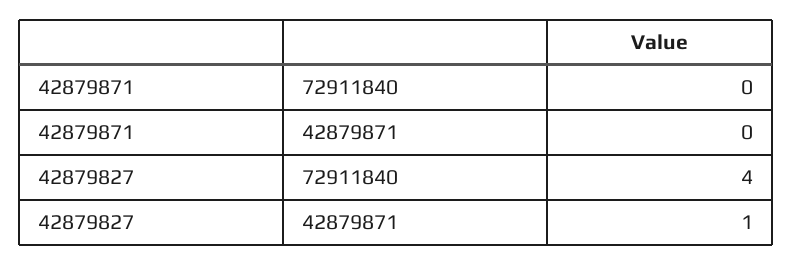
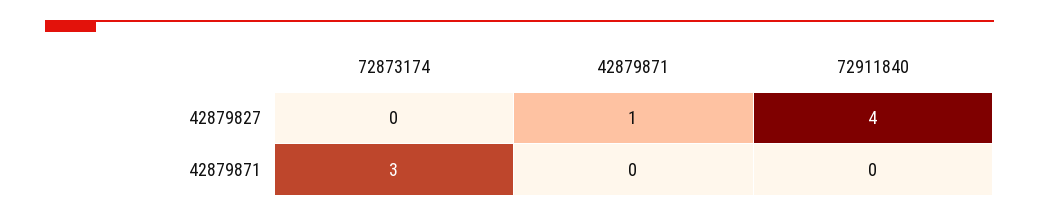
  {
    "42879871": {
      "72911840": 0,
-     "42879871": 0
+     "42879871": 0,
+     "72873174": 3
    },
    "42879827": {
      "72911840": 4,
-     "42879871": 1
+     "42879871": 1,
+     "72873174": 0
    }
  }

